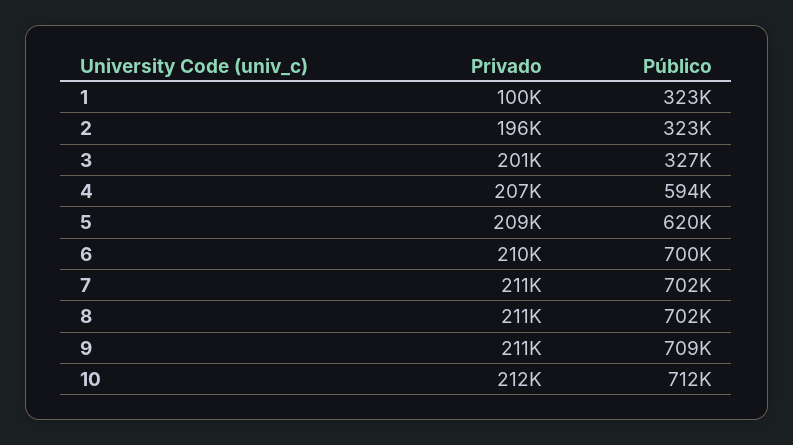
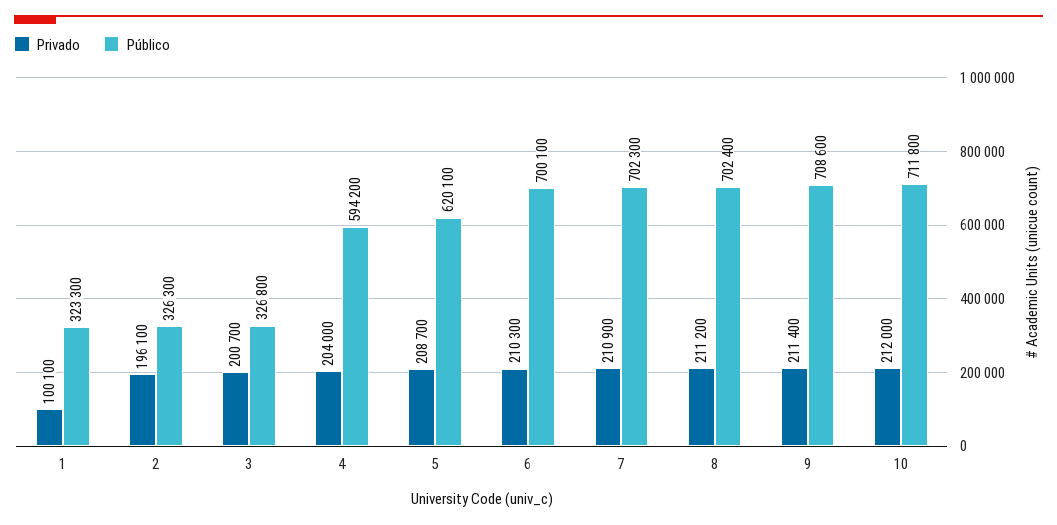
  {
    "Privado": {
      "1": 100100,
      "2": 196100,
      "3": 200700,
-     "4": 207000,
+     "4": 204000,
      "5": 208700,
      "6": 210300,
      "7": 210900,
      "8": 211200,
      "9": 211400,
      "10": 212000
    },
    "Público": {
      "1": 323300,
-     "2": 323000,
+     "2": 326300,
      "3": 326800,
      "4": 594200,
      "5": 620100,
      "6": 700100,
      "7": 702300,
      "8": 702400,
      "9": 708600,
      "10": 711800
    }
  }

